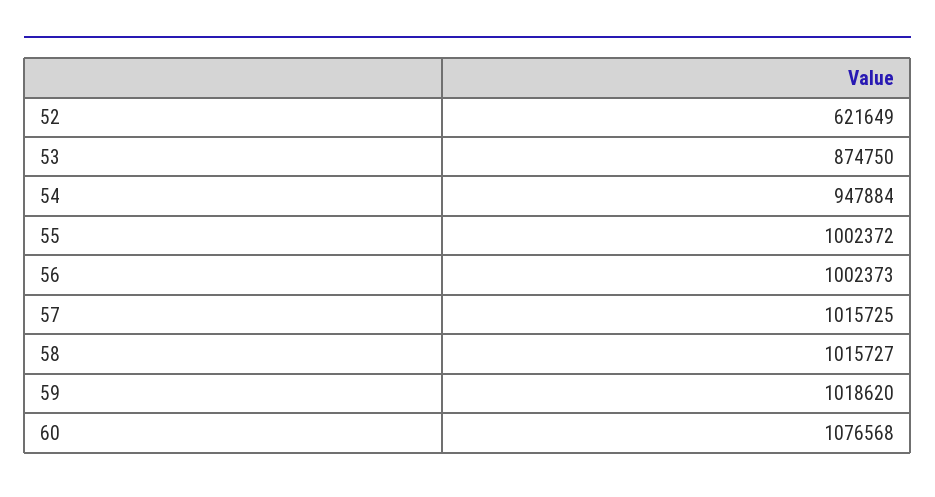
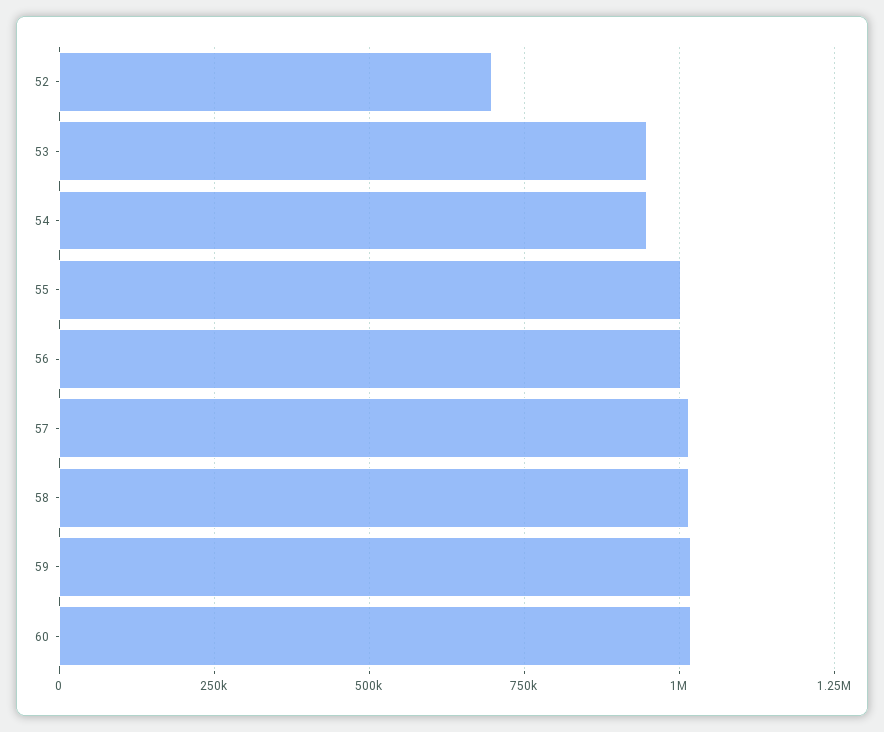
  {
-   "52": 621649,
+   "52": 700000,
-   "53": 874750,
+   "53": 950000,
    "54": 947884,
    "55": 1002372,
    "56": 1002373,
    "57": 1015725,
    "58": 1015727,
    "59": 1018620,
-   "60": 1076568
+   "60": 1025000
  }

